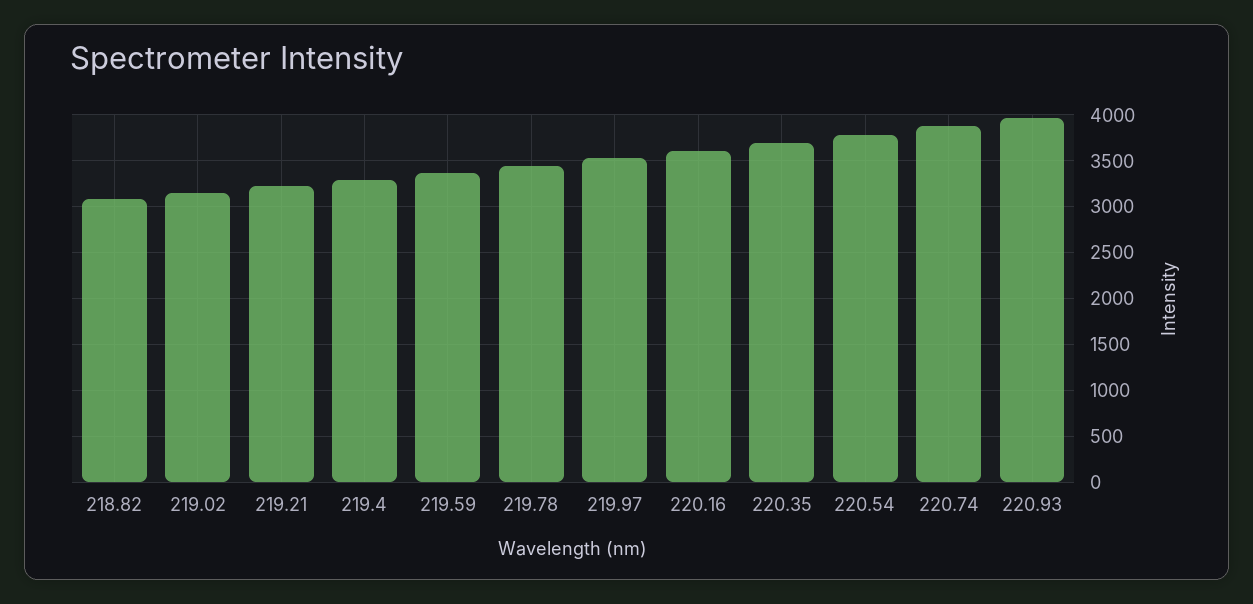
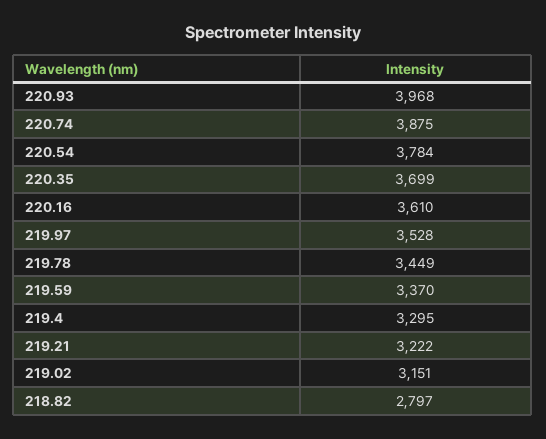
  {
-   "218.82": 3100,
+   "218.82": 2797,
    "219.02": 3151,
    "219.21": 3222,
    "219.4": 3295,
    "219.59": 3370,
    "219.78": 3449,
    "219.97": 3528,
    "220.16": 3610,
    "220.35": 3699,
    "220.54": 3784,
    "220.74": 3875,
    "220.93": 3968
  }

